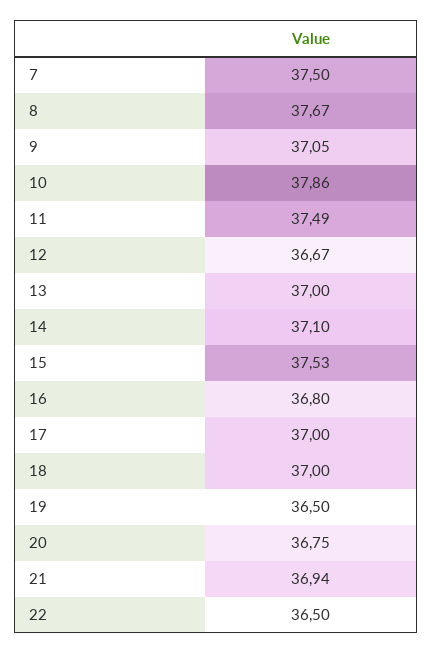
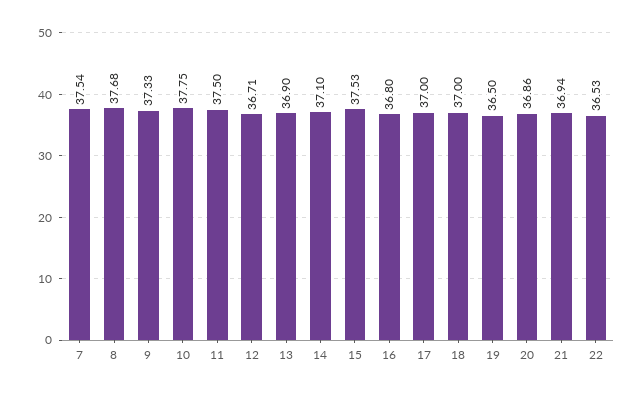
  {
-   "7": 37.5,
+   "7": 37.54,
-   "8": 37.67,
+   "8": 37.68,
-   "9": 37.05,
+   "9": 37.33,
-   "10": 37.86,
+   "10": 37.75,
-   "11": 37.49,
+   "11": 37.5,
-   "12": 36.67,
+   "12": 36.71,
-   "13": 37,
+   "13": 36.9,
    "14": 37.1,
    "15": 37.53,
    "16": 36.8,
    "17": 37,
    "18": 37,
    "19": 36.5,
-   "20": 36.75,
+   "20": 36.86,
    "21": 36.94,
-   "22": 36.5
+   "22": 36.53
  }

